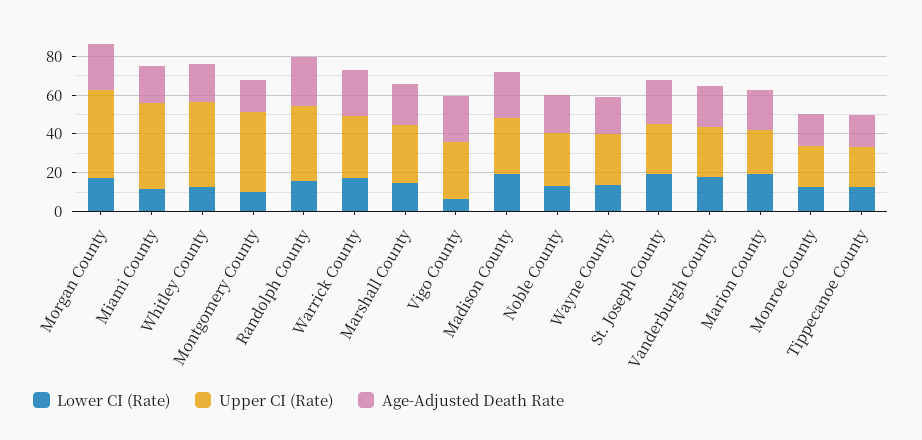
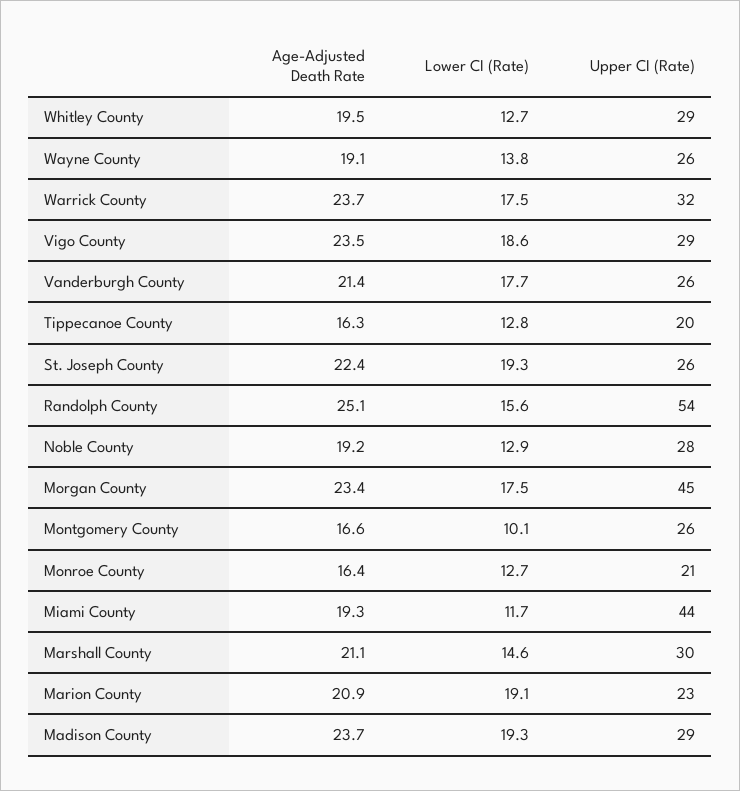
  {
    "Lower CI (Rate)": {
      "Morgan County": 17.5,
      "Miami County": 11.7,
      "Whitley County": 12.7,
      "Montgomery County": 10.1,
      "Randolph County": 15.6,
      "Warrick County": 17.5,
      "Marshall County": 14.6,
-     "Vigo County": 5,
+     "Vigo County": 18.6,
      "Madison County": 19.3,
      "Noble County": 12.9,
      "Wayne County": 13.8,
      "St. Joseph County": 19.3,
      "Vanderburgh County": 17.7,
      "Marion County": 19.1,
      "Monroe County": 12.7,
      "Tippecanoe County": 12.8
    },
    "Upper CI (Rate)": {
      "Morgan County": 45,
      "Miami County": 44,
-     "Whitley County": 45,
+     "Whitley County": 29,
-     "Montgomery County": 40,
+     "Montgomery County": 26,
-     "Randolph County": 40,
+     "Randolph County": 54,
      "Warrick County": 32,
      "Marshall County": 30,
      "Vigo County": 29,
      "Madison County": 29,
      "Noble County": 28,
      "Wayne County": 26,
      "St. Joseph County": 26,
      "Vanderburgh County": 26,
      "Marion County": 23,
      "Monroe County": 21,
      "Tippecanoe County": 20
    },
    "Age-Adjusted Death Rate": {
      "Morgan County": 23.4,
      "Miami County": 19.3,
      "Whitley County": 19.5,
      "Montgomery County": 16.6,
      "Randolph County": 25.1,
      "Warrick County": 23.7,
      "Marshall County": 21.1,
      "Vigo County": 23.5,
      "Madison County": 23.7,
      "Noble County": 19.2,
      "Wayne County": 19.1,
      "St. Joseph County": 22.4,
      "Vanderburgh County": 21.4,
      "Marion County": 20.9,
      "Monroe County": 16.4,
      "Tippecanoe County": 16.3
    }
  }

